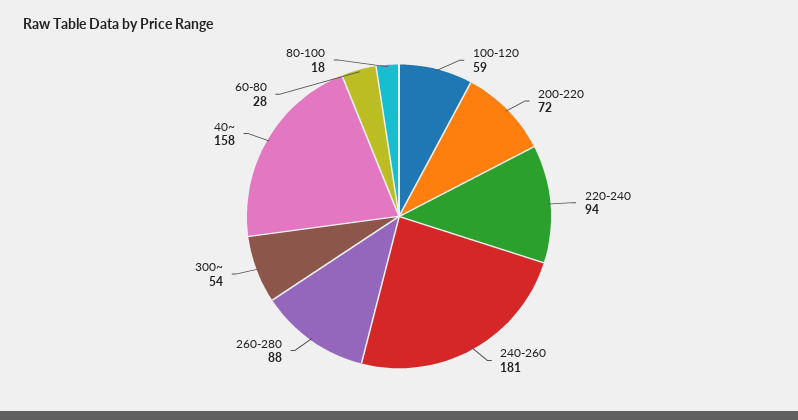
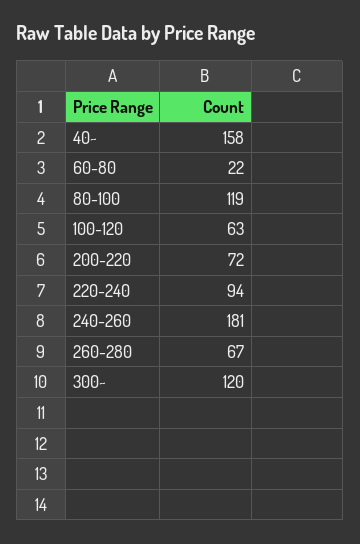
  {
-   "100-120": 59,
+   "100-120": 63,
    "200-220": 72,
    "220-240": 94,
    "240-260": 181,
-   "260-280": 88,
+   "260-280": 67,
-   "300~": 54,
+   "300~": 120,
    "40~": 158,
-   "60-80": 28,
+   "60-80": 22,
-   "80-100": 18
+   "80-100": 119
  }

